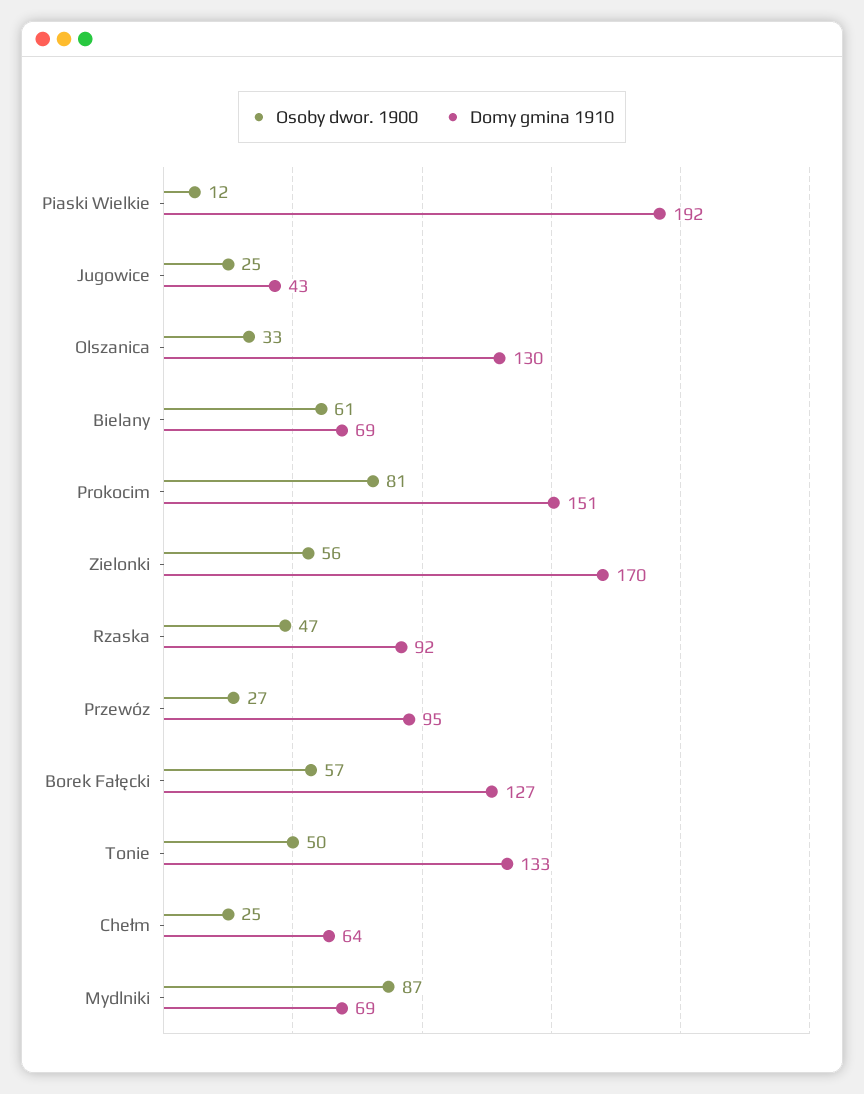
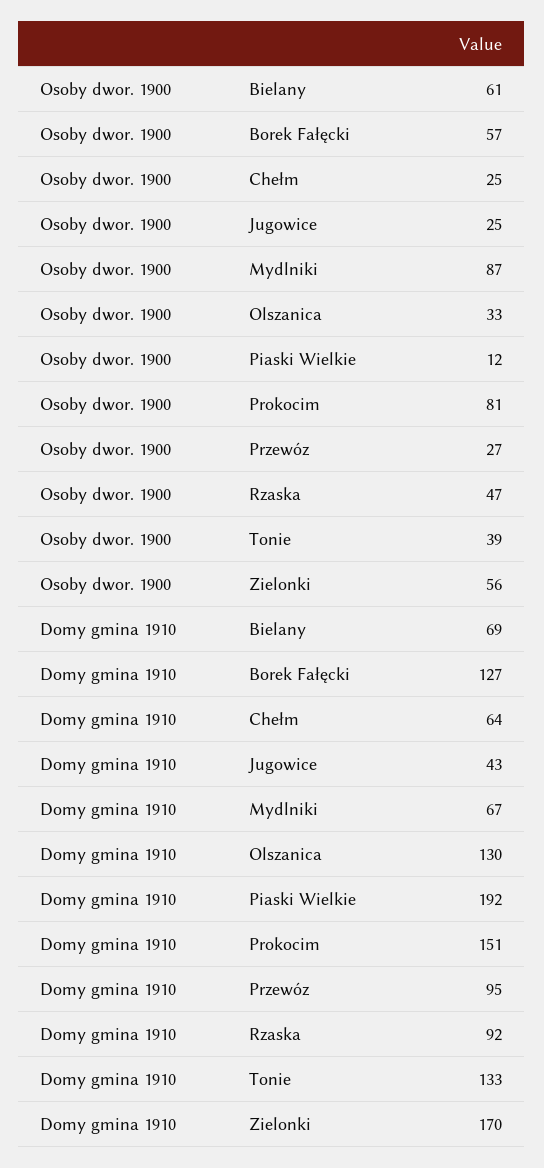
  {
    "Osoby dwor. 1900": {
      "Piaski Wielkie": 12,
      "Jugowice": 25,
      "Olszanica": 33,
      "Bielany": 61,
      "Prokocim": 81,
      "Zielonki": 56,
      "Rzaska": 47,
      "Przewóz": 27,
      "Borek Fałęcki": 57,
-     "Tonie": 50,
+     "Tonie": 39,
      "Chełm": 25,
      "Mydlniki": 87
    },
    "Domy gmina 1910": {
      "Piaski Wielkie": 192,
      "Jugowice": 43,
      "Olszanica": 130,
      "Bielany": 69,
      "Prokocim": 151,
      "Zielonki": 170,
      "Rzaska": 92,
      "Przewóz": 95,
      "Borek Fałęcki": 127,
      "Tonie": 133,
      "Chełm": 64,
-     "Mydlniki": 69
+     "Mydlniki": 67
    }
  }

